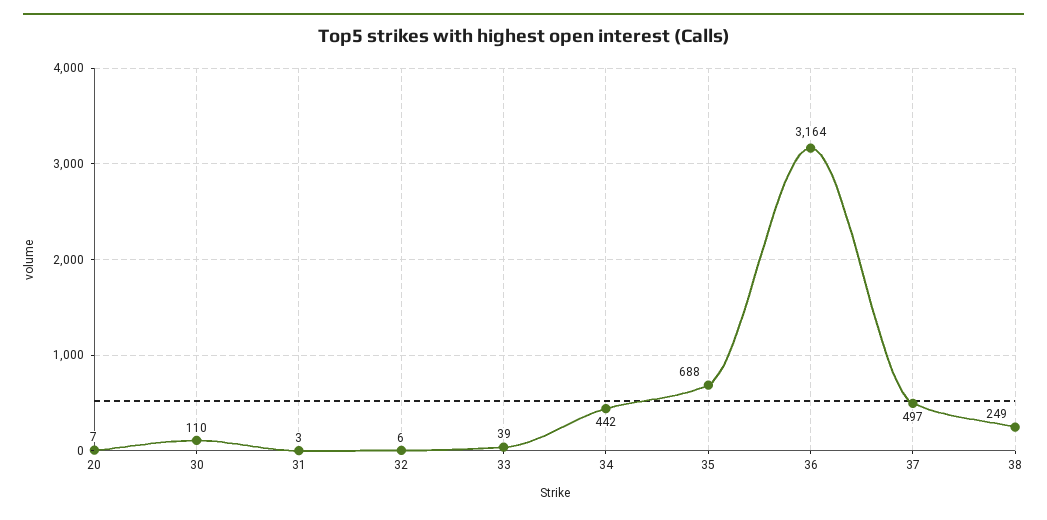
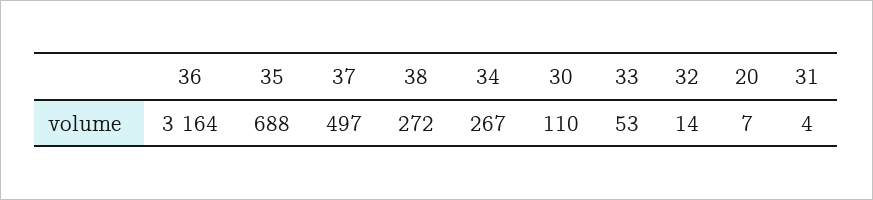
  {
    "20": 7,
    "30": 110,
-   "31": 3,
+   "31": 4,
-   "32": 6,
+   "32": 14,
-   "33": 39,
+   "33": 53,
-   "34": 442,
+   "34": 267,
    "35": 688,
    "36": 3164,
    "37": 497,
-   "38": 249
+   "38": 272
  }

